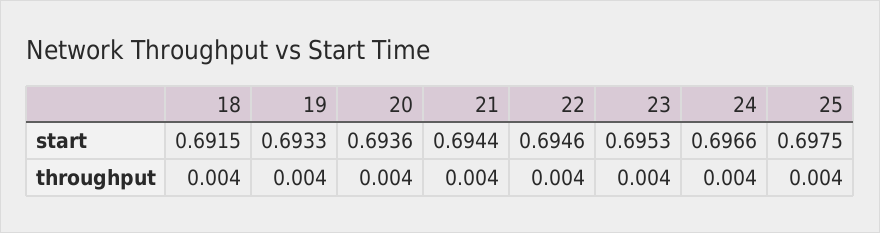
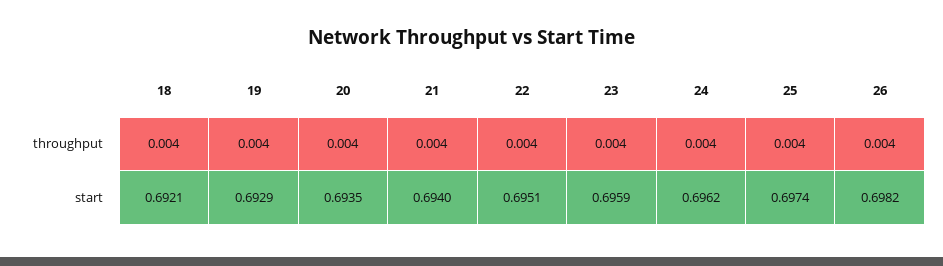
  {
    "18": {
-     "start": 0.6915,
+     "start": 0.6921,
      "throughput": 0.004
    },
    "19": {
-     "start": 0.6933,
+     "start": 0.6929,
      "throughput": 0.004
    },
    "20": {
-     "start": 0.6936,
+     "start": 0.6935,
      "throughput": 0.004
    },
    "21": {
-     "start": 0.6944,
+     "start": 0.694,
      "throughput": 0.004
    },
    "22": {
-     "start": 0.6946,
+     "start": 0.6951,
      "throughput": 0.004
    },
    "23": {
-     "start": 0.6953,
+     "start": 0.6959,
      "throughput": 0.004
    },
    "24": {
-     "start": 0.6966,
+     "start": 0.6962,
      "throughput": 0.004
    },
    "25": {
-     "start": 0.6975,
+     "start": 0.6974,
      "throughput": 0.004
-   }
+   },
+   "26": {
+     "throughput": 0.004,
+     "start": 0.6982
+   }
  }

